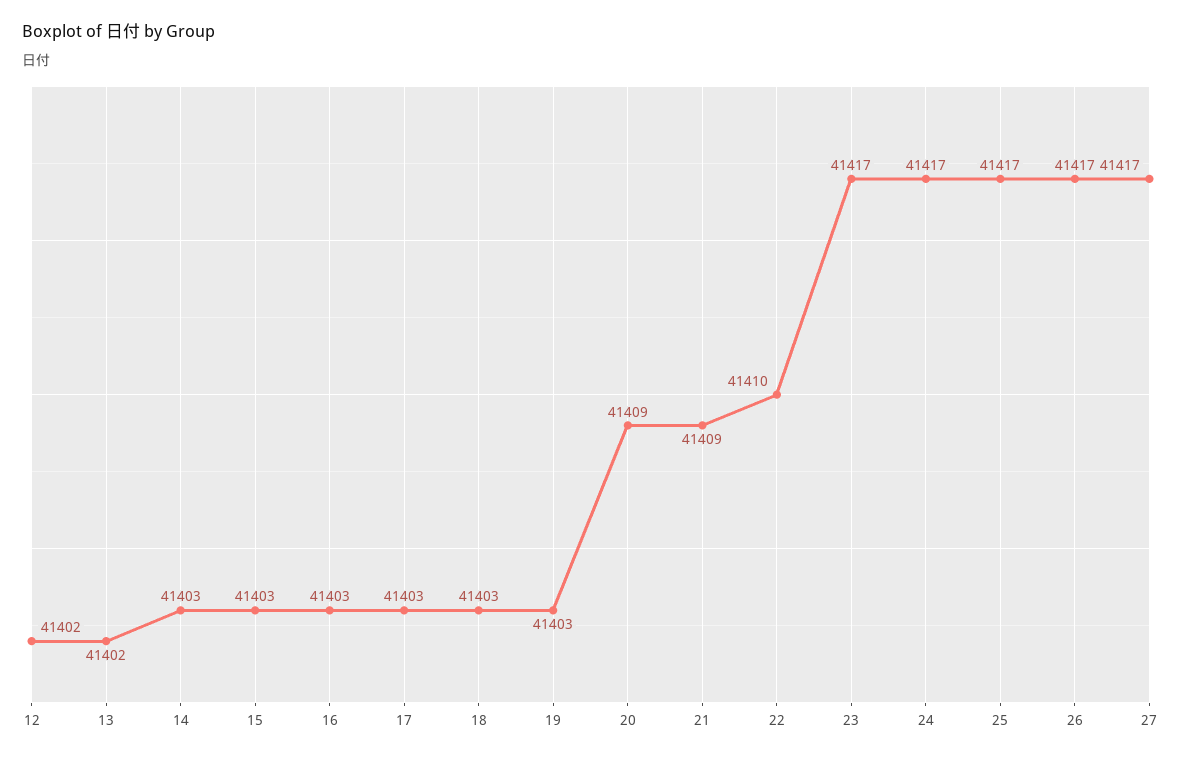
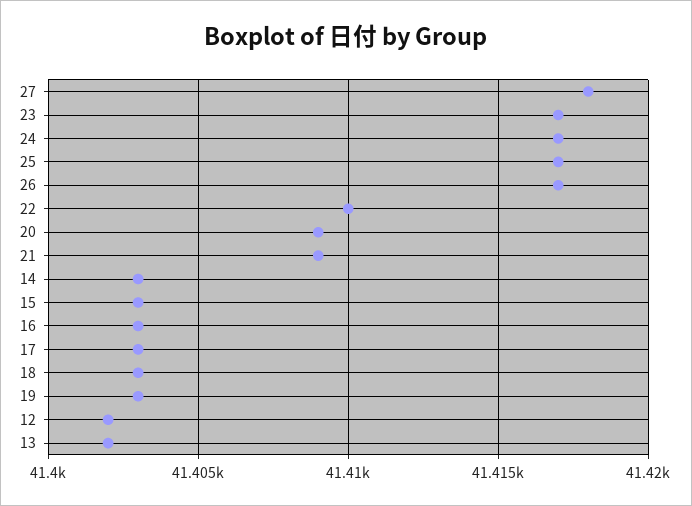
  {
    "12": 41402,
    "13": 41402,
    "14": 41403,
    "15": 41403,
    "16": 41403,
    "17": 41403,
    "18": 41403,
    "19": 41403,
    "20": 41409,
    "21": 41409,
    "22": 41410,
    "23": 41417,
    "24": 41417,
    "25": 41417,
    "26": 41417,
-   "27": 41417
+   "27": 41418
  }

